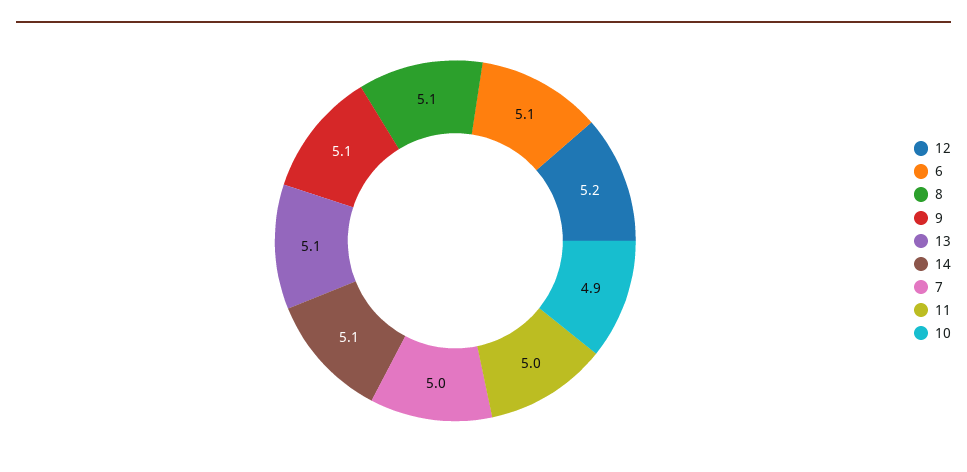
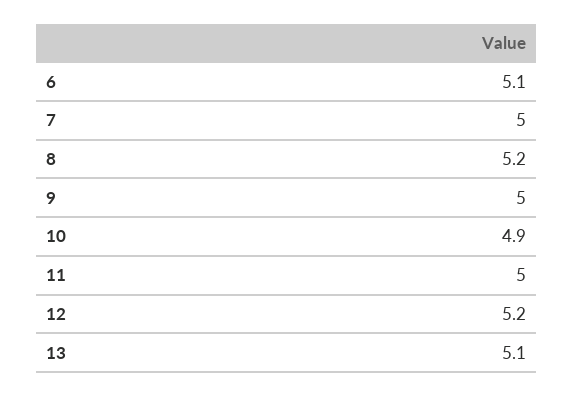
  {
    "12": 5.2,
    "6": 5.1,
-   "8": 5.1,
+   "8": 5.2,
-   "9": 5.1,
+   "9": 5,
    "13": 5.1,
-   "14": 5.1,
    "7": 5,
    "11": 5,
    "10": 4.9
  }

